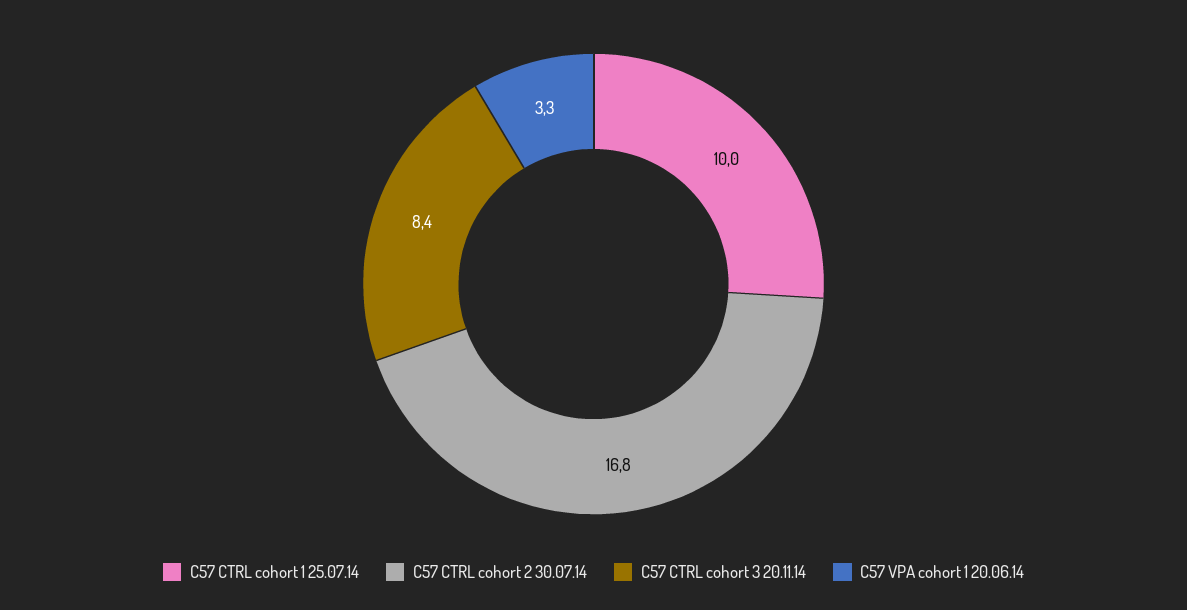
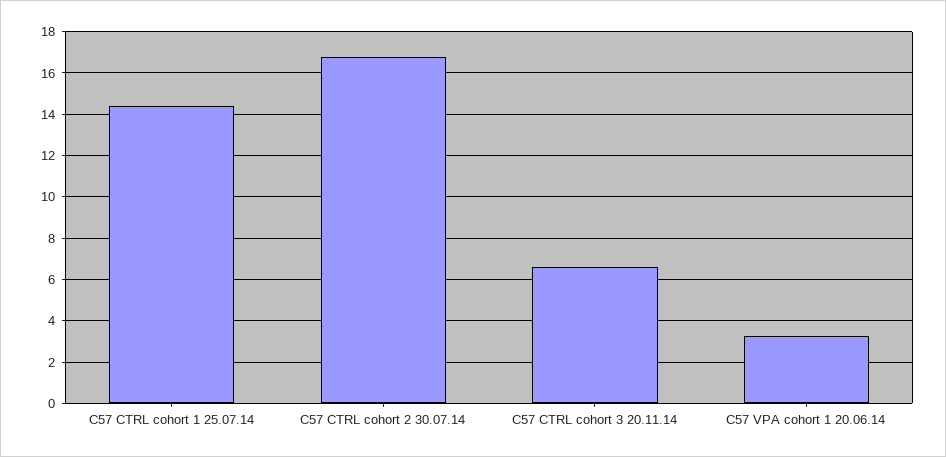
  {
-   "C57 CTRL cohort 1 25.07.14": 10,
+   "C57 CTRL cohort 1 25.07.14": 14.5,
    "C57 CTRL cohort 2 30.07.14": 16.8,
-   "C57 CTRL cohort 3 20.11.14": 8.4,
+   "C57 CTRL cohort 3 20.11.14": 6.5,
    "C57 VPA cohort 1 20.06.14": 3.3
  }

